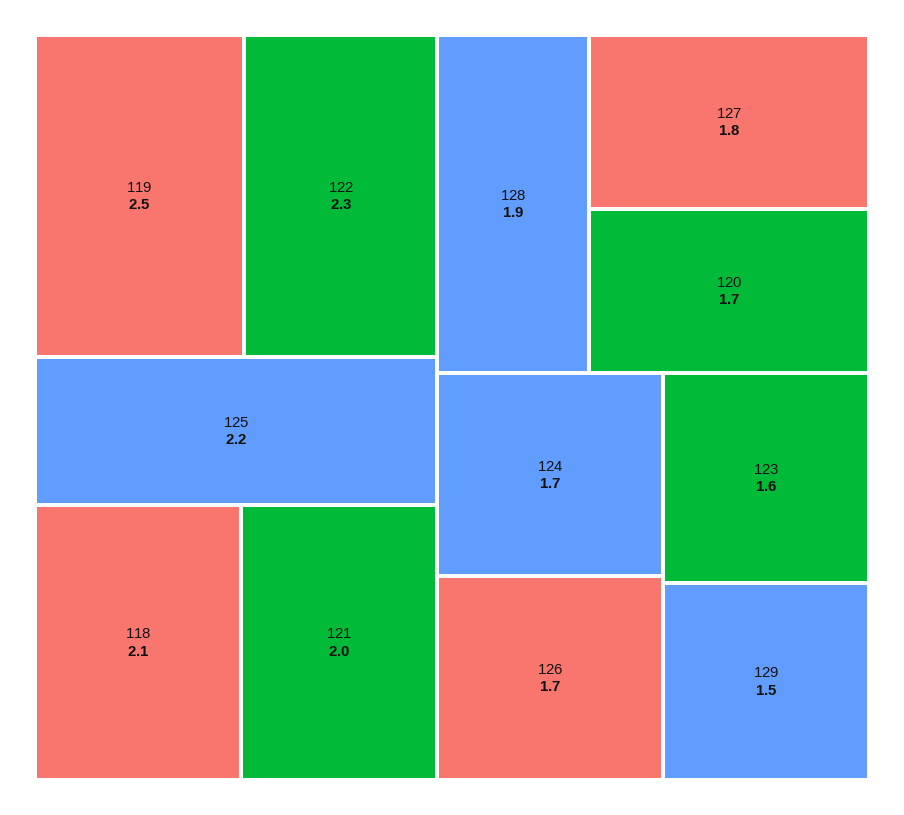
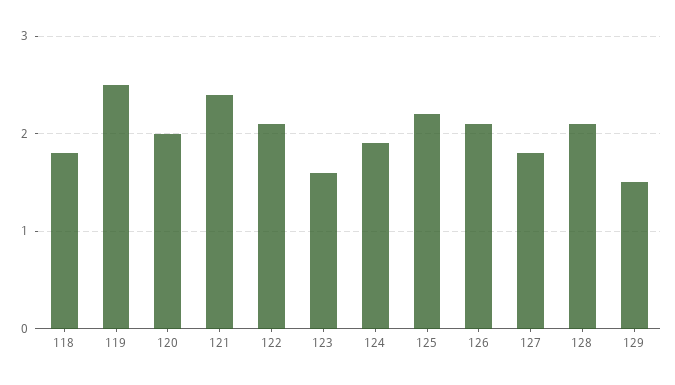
  {
    "119": 2.5,
-   "122": 2.3,
+   "122": 2.1,
    "125": 2.2,
-   "118": 2.1,
+   "118": 1.8,
-   "121": 2,
+   "121": 2.4,
-   "128": 1.9,
+   "128": 2.1,
    "127": 1.8,
-   "120": 1.7,
+   "120": 2,
-   "124": 1.7,
+   "124": 1.9,
-   "126": 1.7,
+   "126": 2.1,
    "123": 1.6,
    "129": 1.5
  }

